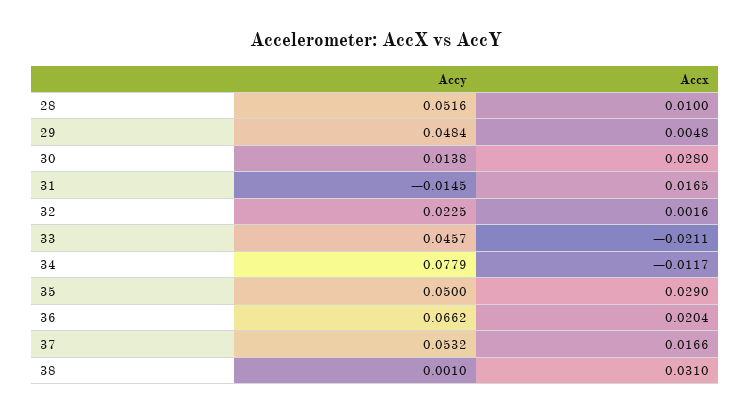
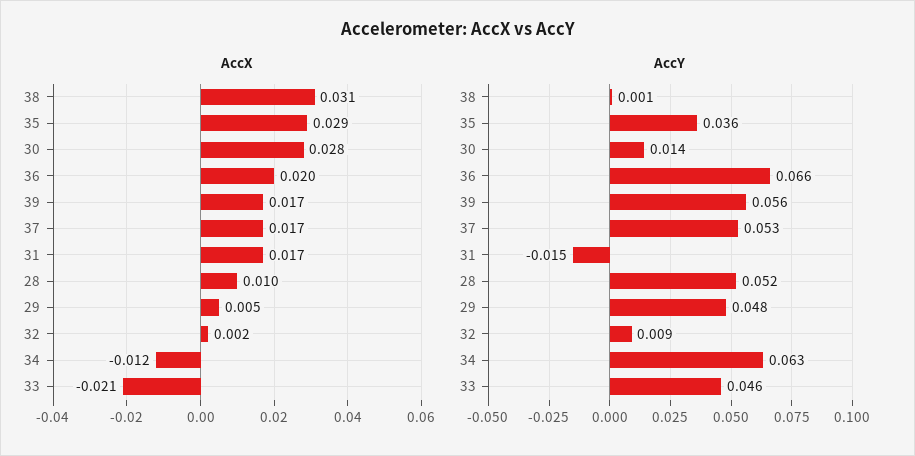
  {
    "Accy": {
      "28": 0.0516,
      "29": 0.0484,
      "30": 0.0138,
      "31": -0.0145,
-     "32": 0.0225,
+     "32": 0.009,
      "33": 0.0457,
-     "34": 0.0779,
+     "34": 0.063,
-     "35": 0.05,
+     "35": 0.036,
      "36": 0.0662,
      "37": 0.0532,
-     "38": 0.001
+     "38": 0.001,
+     "39": 0.056
    },
    "Accx": {
      "28": 0.01,
      "29": 0.0048,
      "30": 0.028,
      "31": 0.0165,
      "32": 0.0016,
      "33": -0.0211,
      "34": -0.0117,
      "35": 0.029,
      "36": 0.0204,
      "37": 0.0166,
-     "38": 0.031
+     "38": 0.031,
+     "39": 0.017
    }
  }

